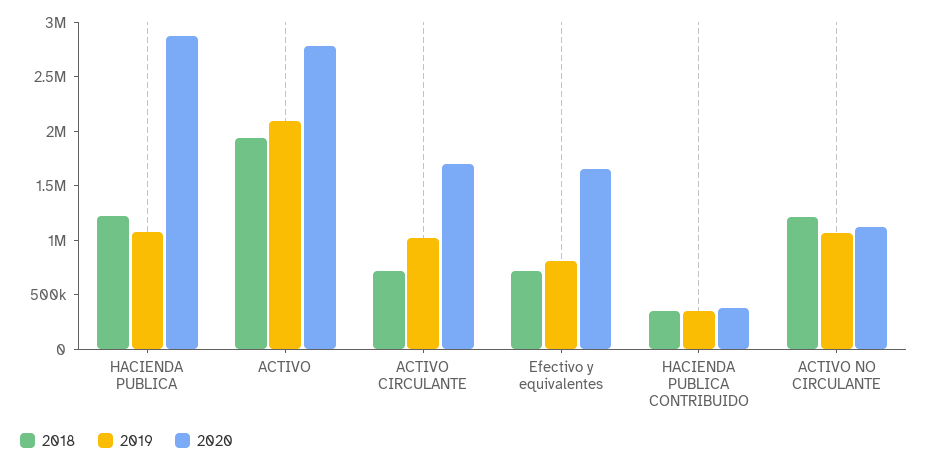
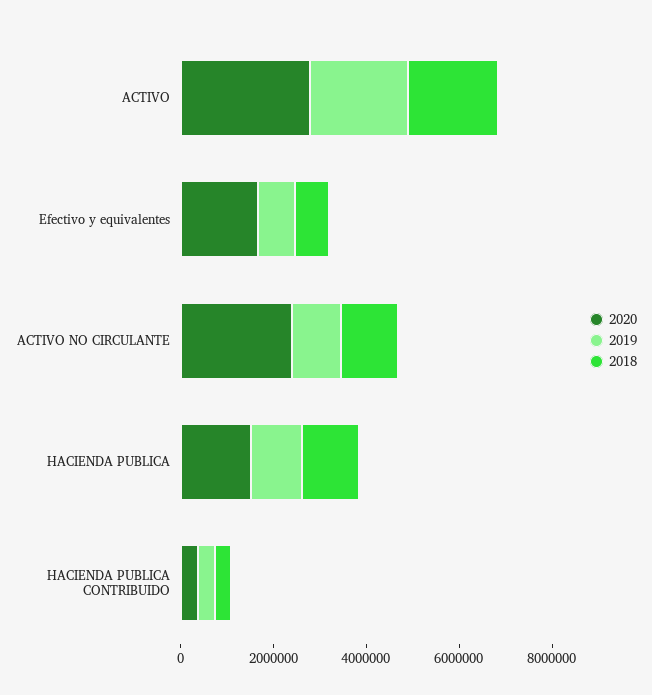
  {
    "2018": {
      "HACIENDA PUBLICA": 1200000,
      "ACTIVO": 1900000,
-     "ACTIVO CIRCULANTE": 700000,
      "Efectivo y equivalentes": 700000,
      "HACIENDA PUBLICA CONTRIBUIDO": 400000,
      "ACTIVO NO CIRCULANTE": 1200000
    },
    "2019": {
      "HACIENDA PUBLICA": 1100000,
      "ACTIVO": 2100000,
-     "ACTIVO CIRCULANTE": 1000000,
      "Efectivo y equivalentes": 800000,
      "HACIENDA PUBLICA CONTRIBUIDO": 400000,
      "ACTIVO NO CIRCULANTE": 1100000
    },
    "2020": {
-     "HACIENDA PUBLICA": 2900000,
+     "HACIENDA PUBLICA": 1500000,
      "ACTIVO": 2800000,
-     "ACTIVO CIRCULANTE": 1700000,
      "Efectivo y equivalentes": 1700000,
      "HACIENDA PUBLICA CONTRIBUIDO": 400000,
-     "ACTIVO NO CIRCULANTE": 1100000
+     "ACTIVO NO CIRCULANTE": 2500000
    }
  }

